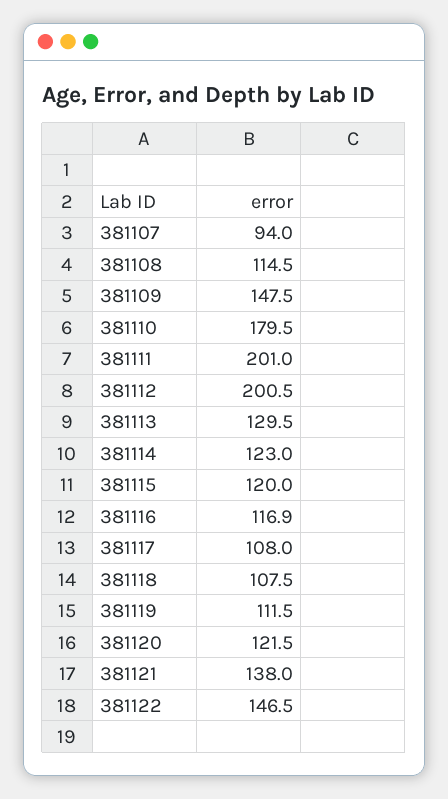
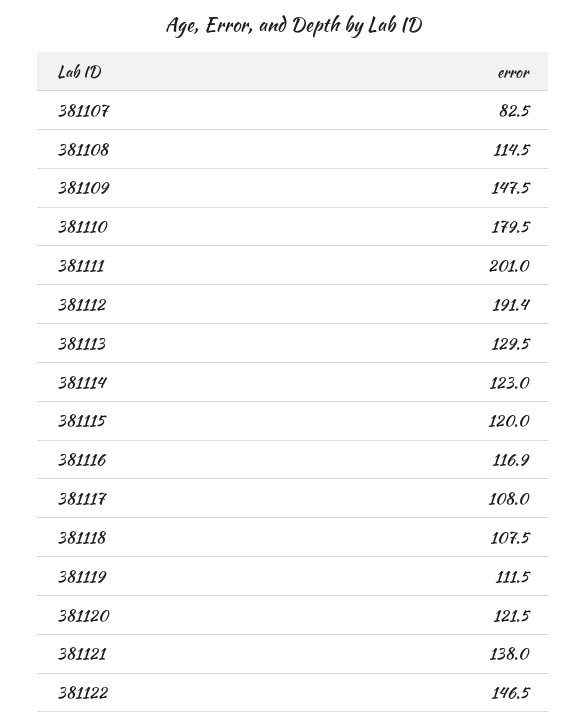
  {
-   "381107": 94,
+   "381107": 82.5,
    "381108": 114.5,
    "381109": 147.5,
    "381110": 179.5,
    "381111": 201,
-   "381112": 200.5,
+   "381112": 191.4,
    "381113": 129.5,
    "381114": 123,
    "381115": 120,
    "381116": 116.9,
    "381117": 108,
    "381118": 107.5,
    "381119": 111.5,
    "381120": 121.5,
    "381121": 138,
    "381122": 146.5
  }

